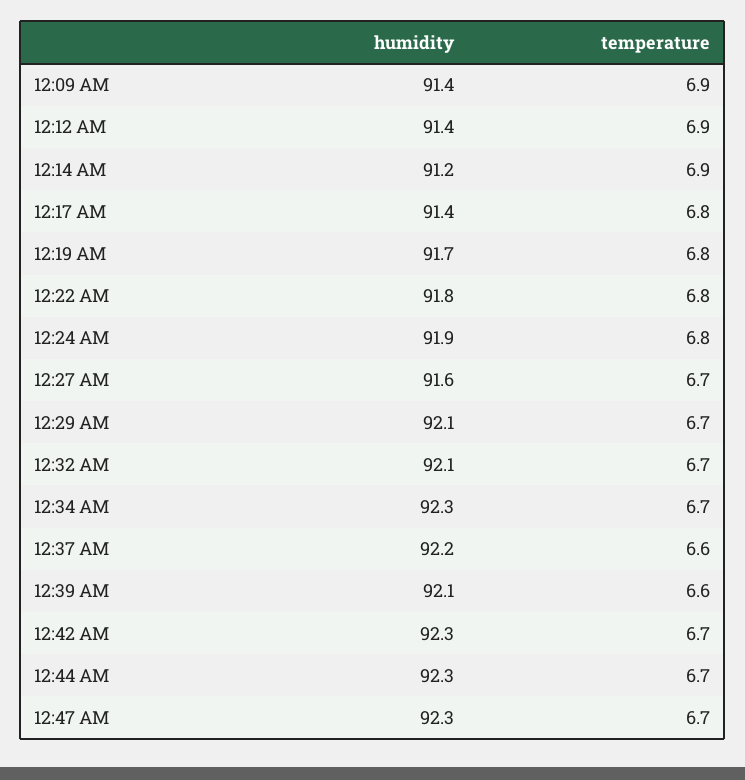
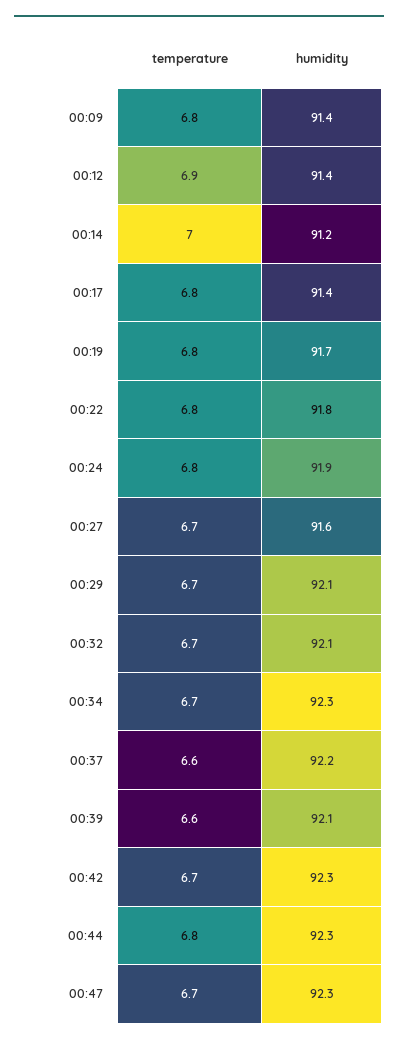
  {
    "humidity": {
      "12:09 AM": 91.4,
      "12:12 AM": 91.4,
      "12:14 AM": 91.2,
      "12:17 AM": 91.4,
      "12:19 AM": 91.7,
      "12:22 AM": 91.8,
      "12:24 AM": 91.9,
      "12:27 AM": 91.6,
      "12:29 AM": 92.1,
      "12:32 AM": 92.1,
      "12:34 AM": 92.3,
      "12:37 AM": 92.2,
      "12:39 AM": 92.1,
      "12:42 AM": 92.3,
      "12:44 AM": 92.3,
      "12:47 AM": 92.3
    },
    "temperature": {
-     "12:09 AM": 6.9,
+     "12:09 AM": 6.8,
      "12:12 AM": 6.9,
-     "12:14 AM": 6.9,
+     "12:14 AM": 7,
      "12:17 AM": 6.8,
      "12:19 AM": 6.8,
      "12:22 AM": 6.8,
      "12:24 AM": 6.8,
      "12:27 AM": 6.7,
      "12:29 AM": 6.7,
      "12:32 AM": 6.7,
      "12:34 AM": 6.7,
      "12:37 AM": 6.6,
      "12:39 AM": 6.6,
      "12:42 AM": 6.7,
-     "12:44 AM": 6.7,
+     "12:44 AM": 6.8,
      "12:47 AM": 6.7
    }
  }

